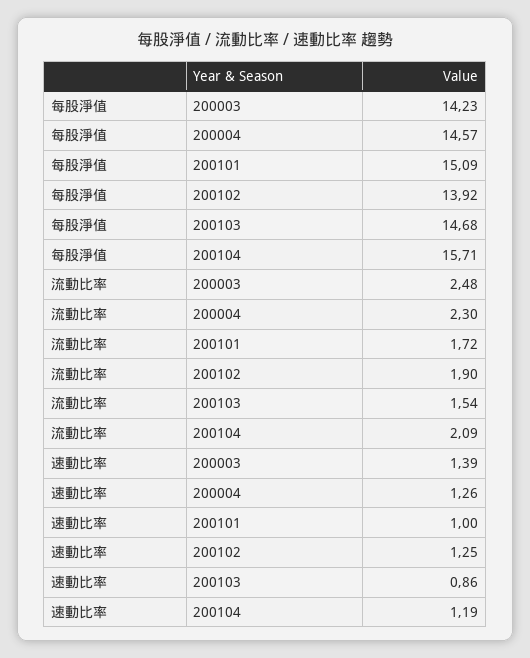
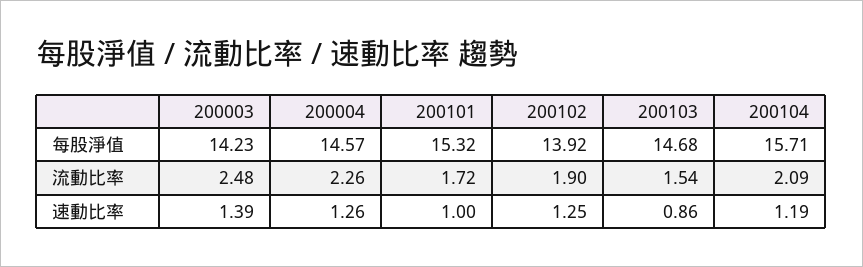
  {
    "每股淨值": {
      "200003": 14.23,
      "200004": 14.57,
-     "200101": 15.09,
+     "200101": 15.32,
      "200102": 13.92,
      "200103": 14.68,
      "200104": 15.71
    },
    "流動比率": {
      "200003": 2.48,
-     "200004": 2.3,
+     "200004": 2.26,
      "200101": 1.72,
      "200102": 1.9,
      "200103": 1.54,
      "200104": 2.09
    },
    "速動比率": {
      "200003": 1.39,
      "200004": 1.26,
      "200101": 1,
      "200102": 1.25,
      "200103": 0.86,
      "200104": 1.19
    }
  }

